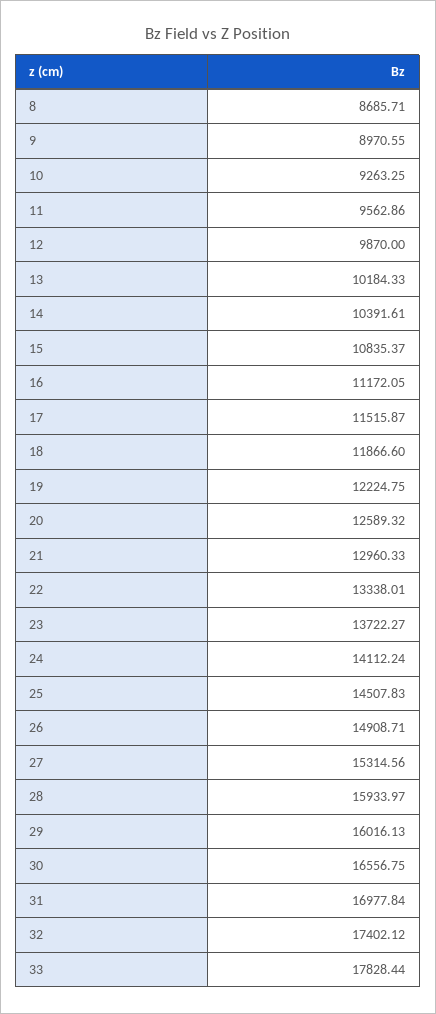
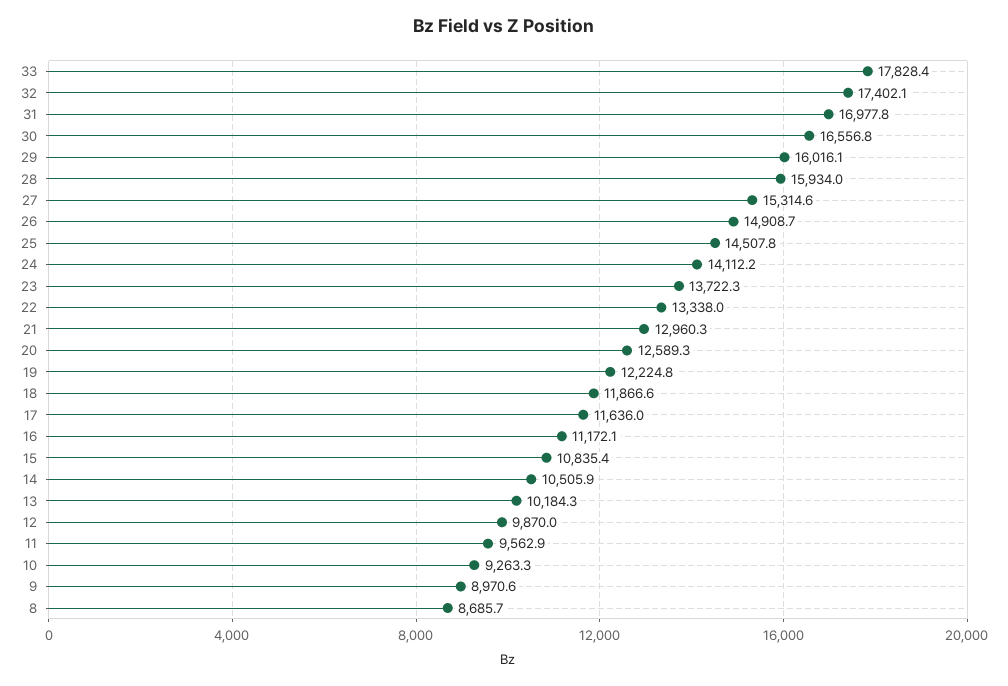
  {
    "8": 8685.71,
    "9": 8970.55,
    "10": 9263.25,
    "11": 9562.86,
    "12": 9870,
    "13": 10184.33,
-   "14": 10391.61,
+   "14": 10505.9,
    "15": 10835.37,
    "16": 11172.05,
-   "17": 11515.87,
+   "17": 11636,
    "18": 11866.6,
    "19": 12224.75,
    "20": 12589.32,
    "21": 12960.33,
    "22": 13338.01,
    "23": 13722.27,
    "24": 14112.24,
    "25": 14507.83,
    "26": 14908.71,
    "27": 15314.56,
    "28": 15933.97,
    "29": 16016.13,
    "30": 16556.75,
    "31": 16977.84,
    "32": 17402.12,
    "33": 17828.44
  }

